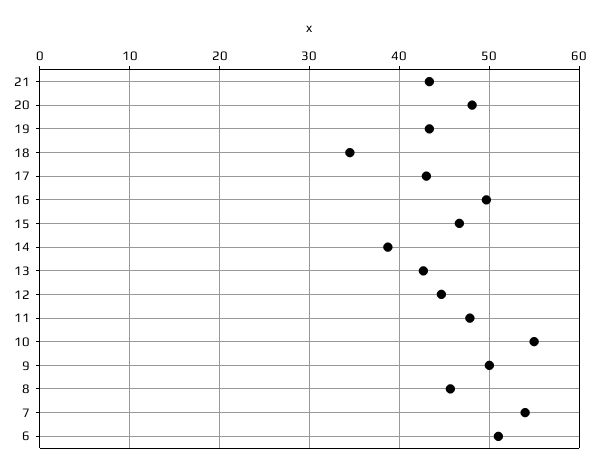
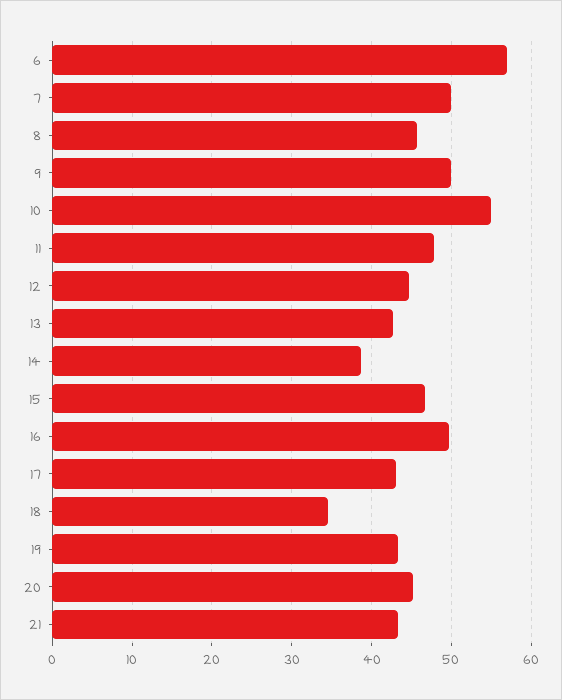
  {
    "21": 43,
-   "20": 48,
+   "20": 45,
    "19": 43,
    "18": 35,
    "17": 43,
    "16": 50,
    "15": 47,
    "14": 39,
    "13": 43,
    "12": 45,
    "11": 48,
    "10": 55,
    "9": 50,
    "8": 46,
-   "7": 54,
+   "7": 50,
-   "6": 51
+   "6": 57
  }

